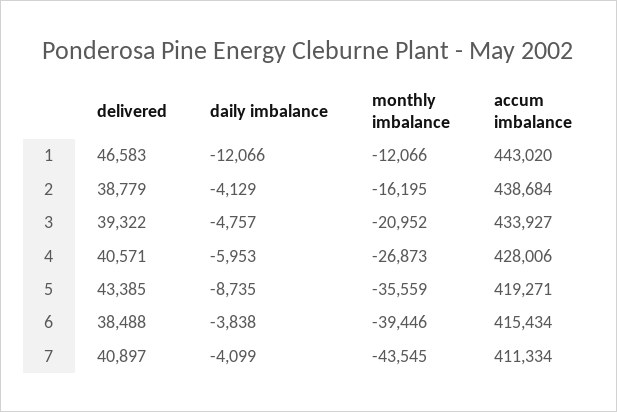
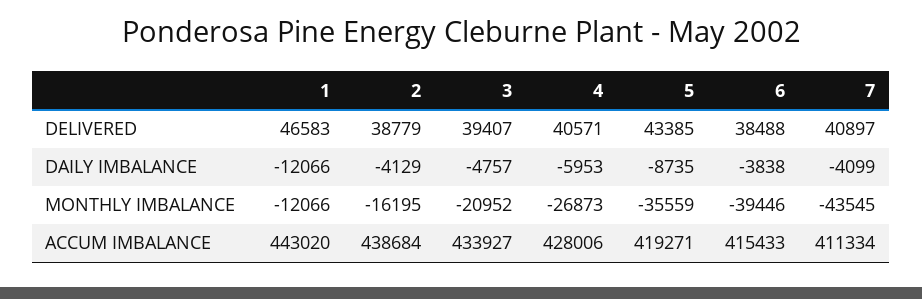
  {
    "delivered": {
      "1": 46583,
      "2": 38779,
-     "3": 39322,
+     "3": 39407,
      "4": 40571,
      "5": 43385,
      "6": 38488,
      "7": 40897
    },
    "daily imbalance": {
      "1": -12066,
      "2": -4129,
      "3": -4757,
      "4": -5953,
      "5": -8735,
      "6": -3838,
      "7": -4099
    },
    "monthly imbalance": {
      "1": -12066,
      "2": -16195,
      "3": -20952,
      "4": -26873,
      "5": -35559,
      "6": -39446,
      "7": -43545
    },
    "accum imbalance": {
      "1": 443020,
      "2": 438684,
      "3": 433927,
      "4": 428006,
      "5": 419271,
-     "6": 415434,
+     "6": 415433,
      "7": 411334
    }
  }

